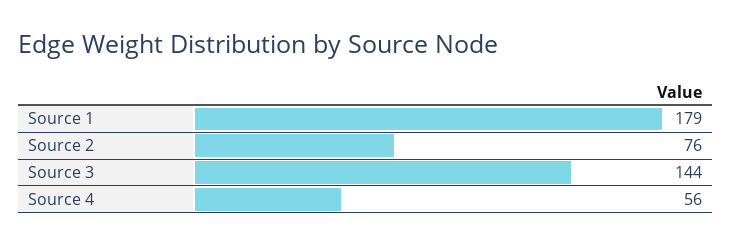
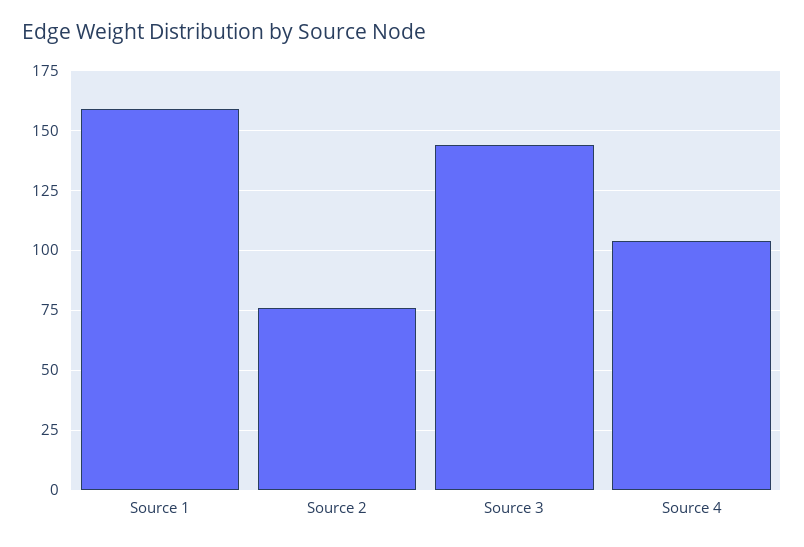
  {
-   "Source 1": 179,
+   "Source 1": 160,
    "Source 2": 76,
    "Source 3": 144,
-   "Source 4": 56
+   "Source 4": 105
  }

